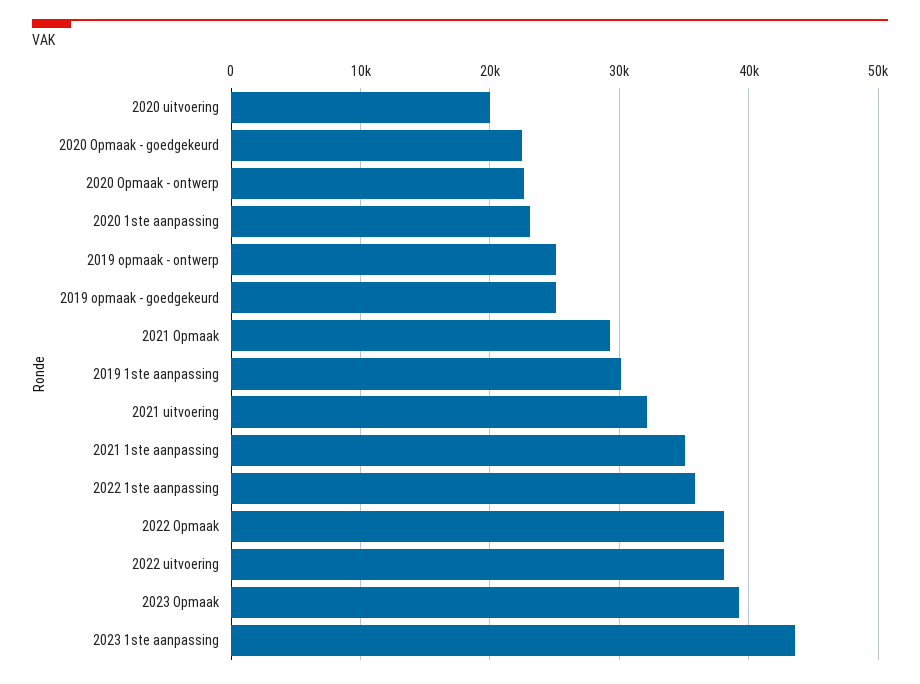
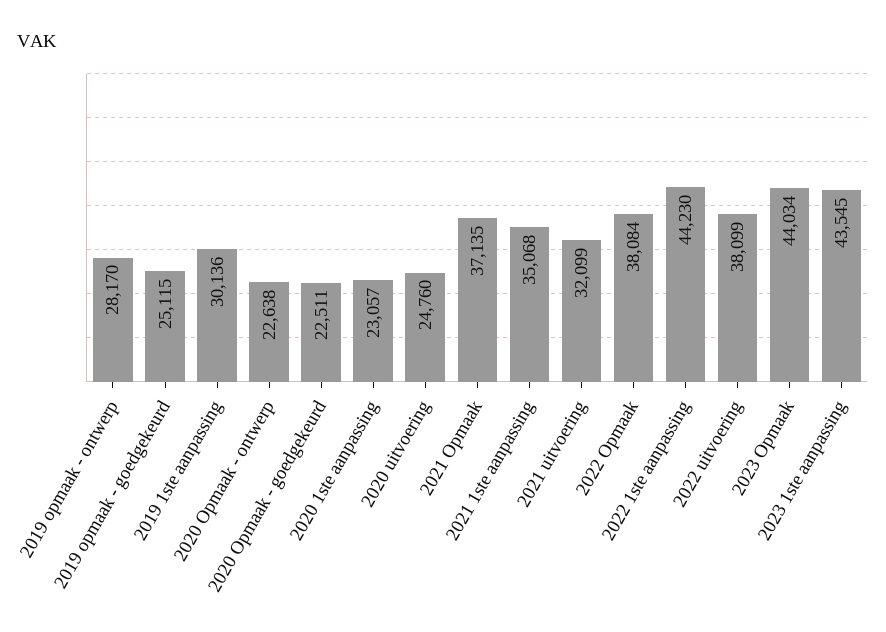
  {
-   "2020 uitvoering": 20000,
+   "2020 uitvoering": 24760,
    "2020 Opmaak - goedgekeurd": 22511,
    "2020 Opmaak - ontwerp": 22638,
    "2020 1ste aanpassing": 23057,
-   "2019 opmaak - ontwerp": 25000,
+   "2019 opmaak - ontwerp": 28170,
    "2019 opmaak - goedgekeurd": 25115,
-   "2021 Opmaak": 29000,
+   "2021 Opmaak": 37135,
    "2019 1ste aanpassing": 30136,
    "2021 uitvoering": 32099,
    "2021 1ste aanpassing": 35068,
-   "2022 1ste aanpassing": 36000,
+   "2022 1ste aanpassing": 44230,
    "2022 Opmaak": 38084,
    "2022 uitvoering": 38099,
-   "2023 Opmaak": 39000,
+   "2023 Opmaak": 44034,
    "2023 1ste aanpassing": 43545
  }

